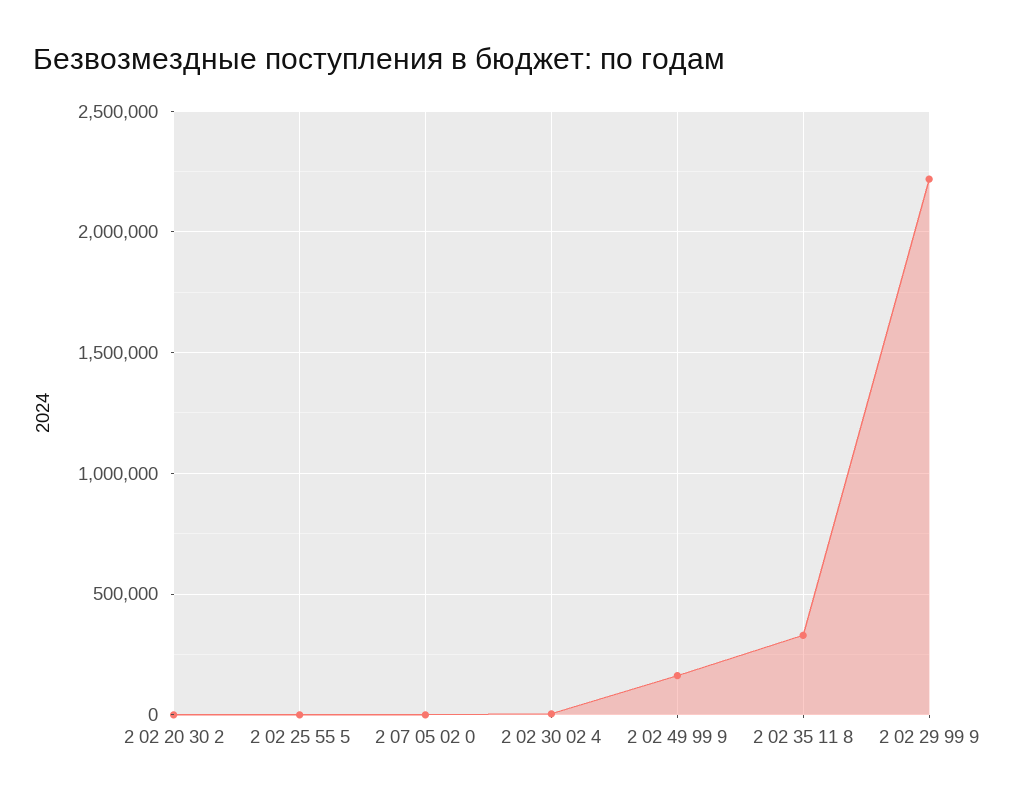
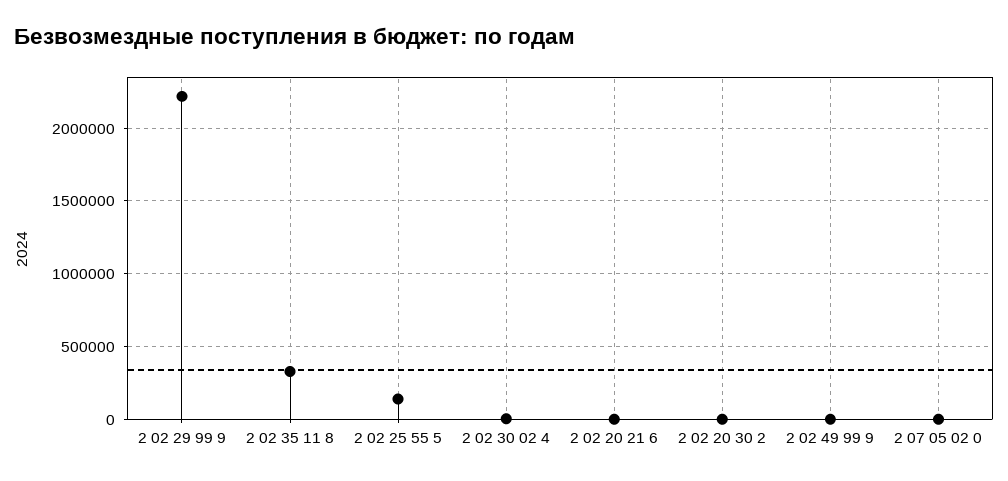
  {
    "2 02 20 30 2": 0,
-   "2 02 25 55 5": 0,
+   "2 02 25 55 5": 150000,
    "2 07 05 02 0": 0,
    "2 02 30 02 4": 0,
-   "2 02 49 99 9": 150000,
+   "2 02 49 99 9": 0,
    "2 02 35 11 8": 350000,
-   "2 02 29 99 9": 2200000
+   "2 02 29 99 9": 2200000,
+   "2 02 20 21 6": 0
  }

